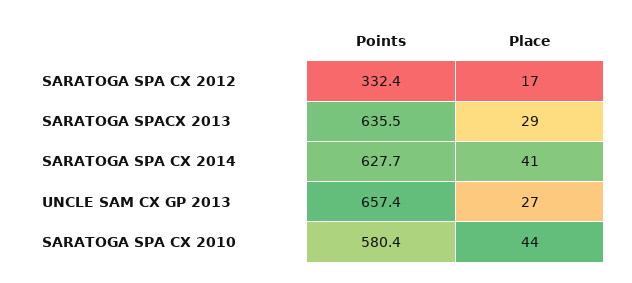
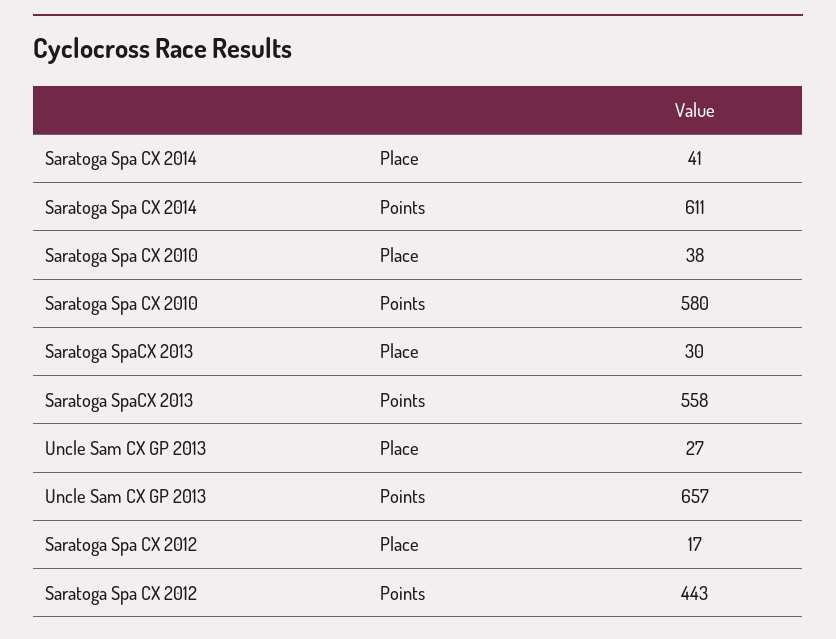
  {
    "Points": {
-     "SARATOGA SPA CX 2012": 332.4,
+     "SARATOGA SPA CX 2012": 443,
-     "SARATOGA SPACX 2013": 635.5,
+     "SARATOGA SPACX 2013": 558,
-     "SARATOGA SPA CX 2014": 627.7,
+     "SARATOGA SPA CX 2014": 611,
      "UNCLE SAM CX GP 2013": 657.4,
      "SARATOGA SPA CX 2010": 580.4
    },
    "Place": {
      "SARATOGA SPA CX 2012": 17,
-     "SARATOGA SPACX 2013": 29,
+     "SARATOGA SPACX 2013": 30,
      "SARATOGA SPA CX 2014": 41,
      "UNCLE SAM CX GP 2013": 27,
-     "SARATOGA SPA CX 2010": 44
+     "SARATOGA SPA CX 2010": 38
    }
  }

